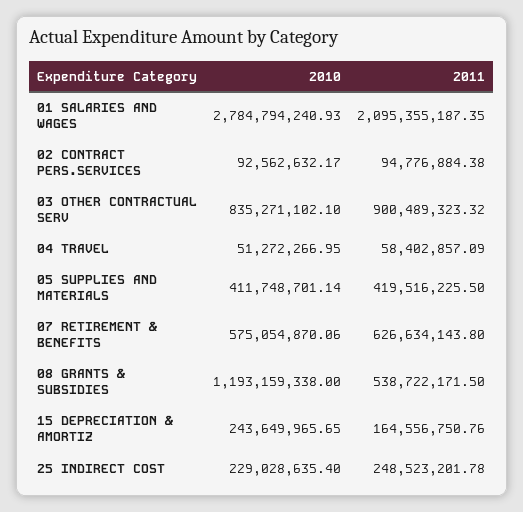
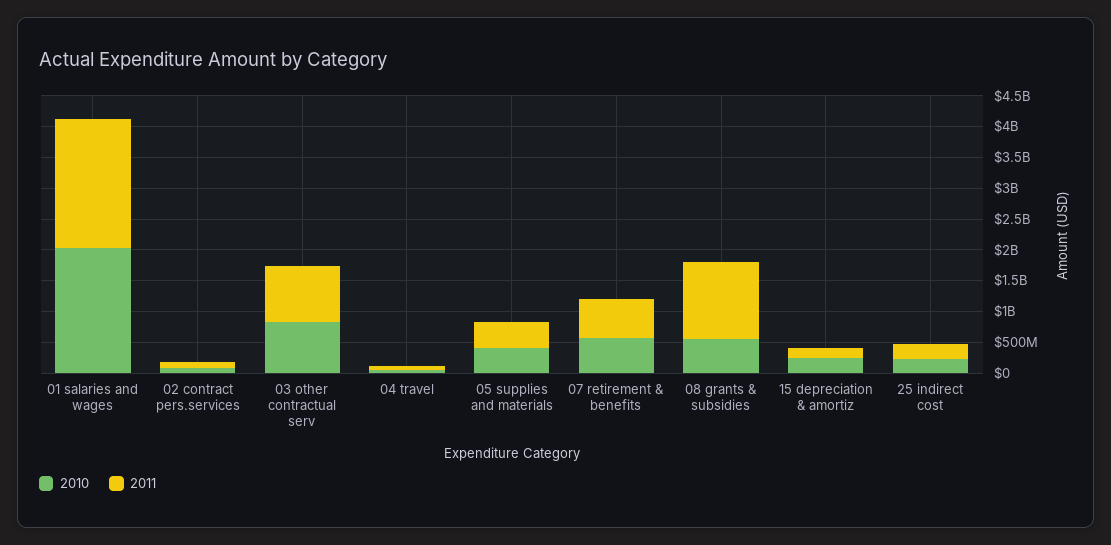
  {
    "2010": {
-     "01 SALARIES AND WAGES": 2784794240.93,
+     "01 SALARIES AND WAGES": 2000000000,
      "02 CONTRACT PERS.SERVICES": 92562632.17,
      "03 OTHER CONTRACTUAL SERV": 835271102.1,
      "04 TRAVEL": 51272266.95,
      "05 SUPPLIES AND MATERIALS": 411748701.14,
      "07 RETIREMENT & BENEFITS": 575054870.06,
-     "08 GRANTS & SUBSIDIES": 1193159338,
+     "08 GRANTS & SUBSIDIES": 500000000,
      "15 DEPRECIATION & AMORTIZ": 243649965.65,
      "25 INDIRECT COST": 229028635.4
    },
    "2011": {
      "01 SALARIES AND WAGES": 2095355187.35,
      "02 CONTRACT PERS.SERVICES": 94776884.38,
      "03 OTHER CONTRACTUAL SERV": 900489323.32,
      "04 TRAVEL": 58402857.09,
      "05 SUPPLIES AND MATERIALS": 419516225.5,
      "07 RETIREMENT & BENEFITS": 626634143.8,
-     "08 GRANTS & SUBSIDIES": 538722171.5,
+     "08 GRANTS & SUBSIDIES": 1250000000,
      "15 DEPRECIATION & AMORTIZ": 164556750.76,
      "25 INDIRECT COST": 248523201.78
    }
  }

